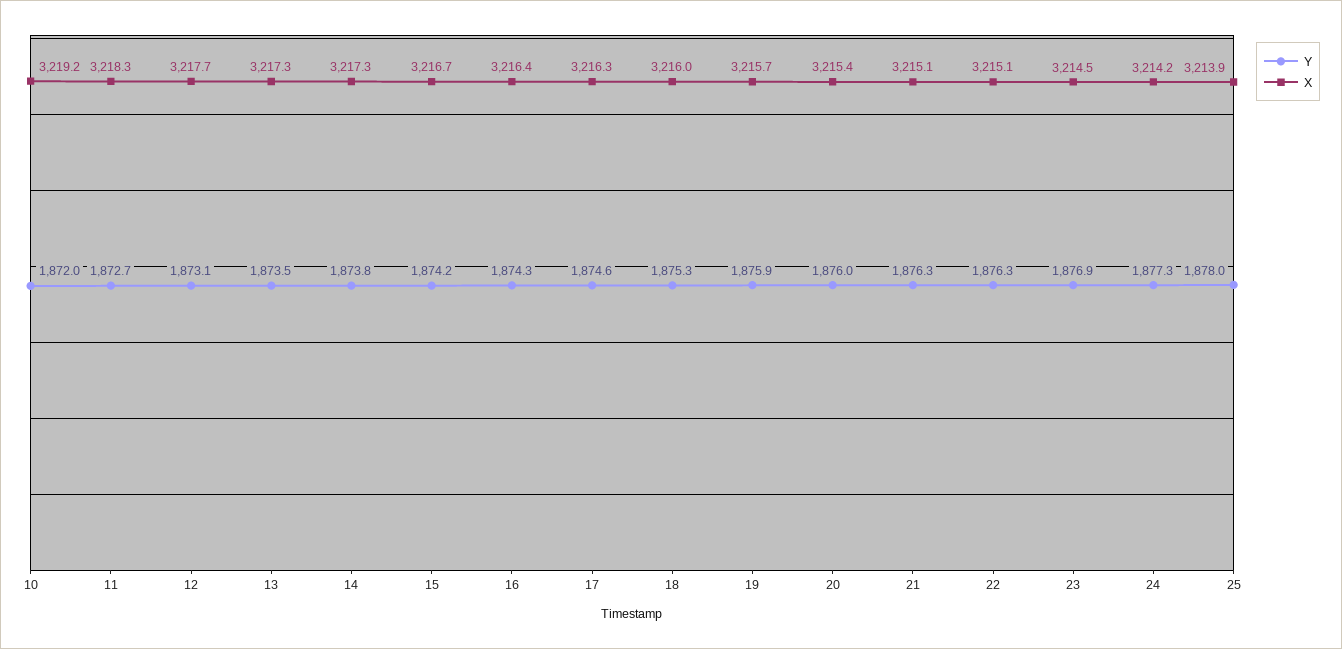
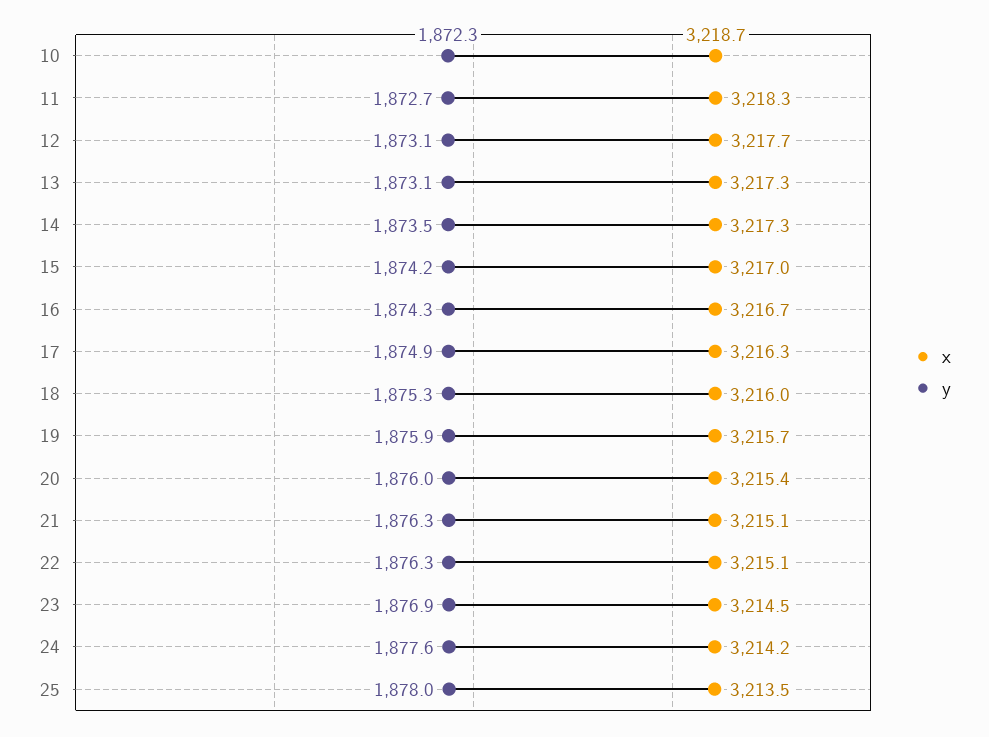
  {
    "Y": {
-     "10": 1872,
+     "10": 1872.3,
      "11": 1872.7,
      "12": 1873.1,
-     "13": 1873.5,
+     "13": 1873.1,
-     "14": 1873.8,
+     "14": 1873.5,
      "15": 1874.2,
      "16": 1874.3,
-     "17": 1874.6,
+     "17": 1874.9,
      "18": 1875.3,
      "19": 1875.9,
      "20": 1876,
      "21": 1876.3,
      "22": 1876.3,
      "23": 1876.9,
-     "24": 1877.3,
+     "24": 1877.6,
      "25": 1878
    },
    "X": {
-     "10": 3219.2,
+     "10": 3218.7,
      "11": 3218.3,
      "12": 3217.7,
      "13": 3217.3,
      "14": 3217.3,
-     "15": 3216.7,
+     "15": 3217,
-     "16": 3216.4,
+     "16": 3216.7,
      "17": 3216.3,
      "18": 3216,
      "19": 3215.7,
      "20": 3215.4,
      "21": 3215.1,
      "22": 3215.1,
      "23": 3214.5,
      "24": 3214.2,
-     "25": 3213.9
+     "25": 3213.5
    }
  }

